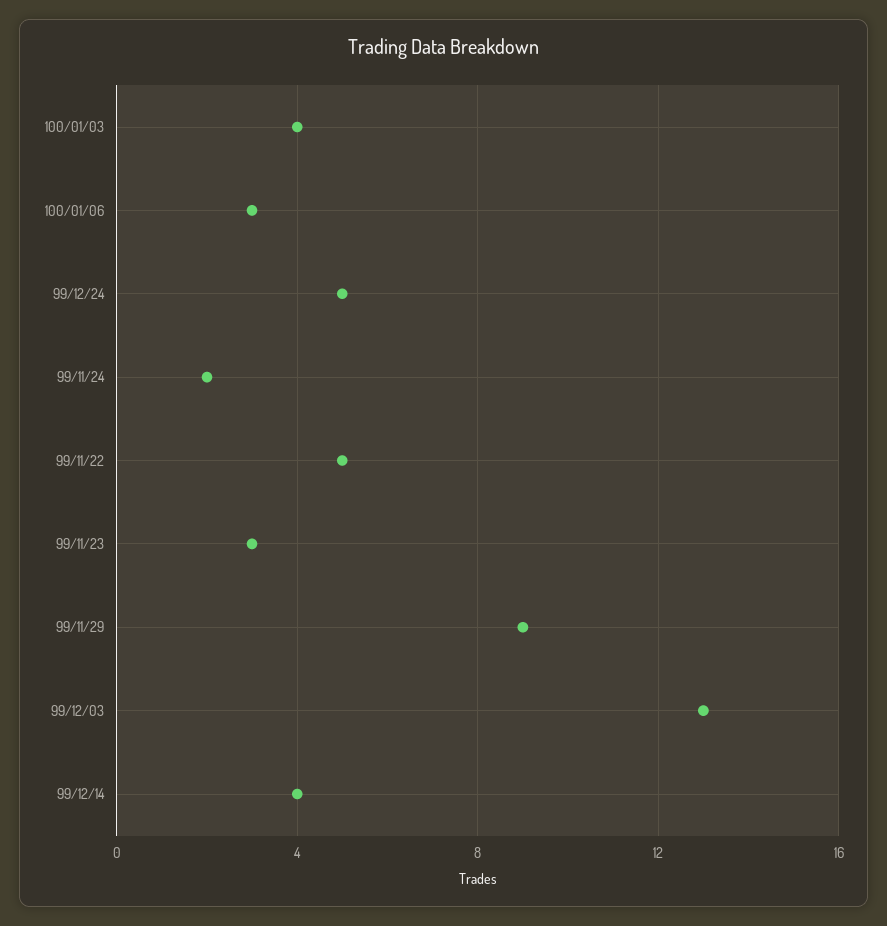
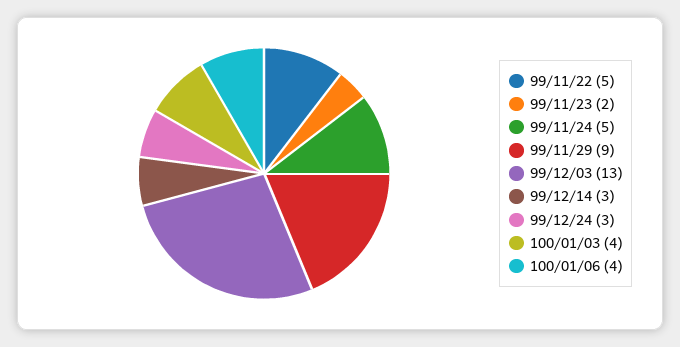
  {
    "100/01/03": 4,
-   "100/01/06": 3,
+   "100/01/06": 4,
-   "99/12/24": 5,
+   "99/12/24": 3,
-   "99/11/24": 2,
+   "99/11/24": 5,
    "99/11/22": 5,
-   "99/11/23": 3,
+   "99/11/23": 2,
    "99/11/29": 9,
    "99/12/03": 13,
-   "99/12/14": 4
+   "99/12/14": 3
  }

